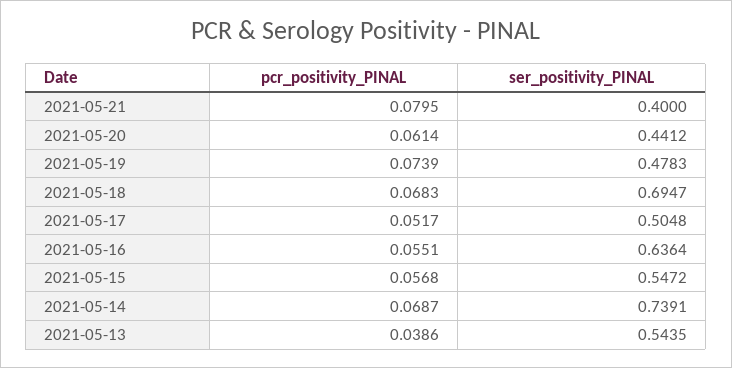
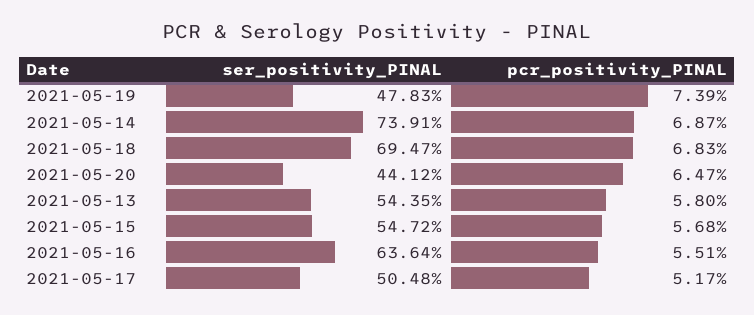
  {
    "pcr_positivity_PINAL": {
-     "2021-05-21": 0.0795,
-     "2021-05-20": 0.0614,
+     "2021-05-20": 0.0647,
      "2021-05-19": 0.0739,
      "2021-05-18": 0.0683,
      "2021-05-17": 0.0517,
      "2021-05-16": 0.0551,
      "2021-05-15": 0.0568,
      "2021-05-14": 0.0687,
-     "2021-05-13": 0.0386
+     "2021-05-13": 0.058
    },
    "ser_positivity_PINAL": {
-     "2021-05-21": 0.4,
      "2021-05-20": 0.4412,
      "2021-05-19": 0.4783,
      "2021-05-18": 0.6947,
      "2021-05-17": 0.5048,
      "2021-05-16": 0.6364,
      "2021-05-15": 0.5472,
      "2021-05-14": 0.7391,
      "2021-05-13": 0.5435
    }
  }

